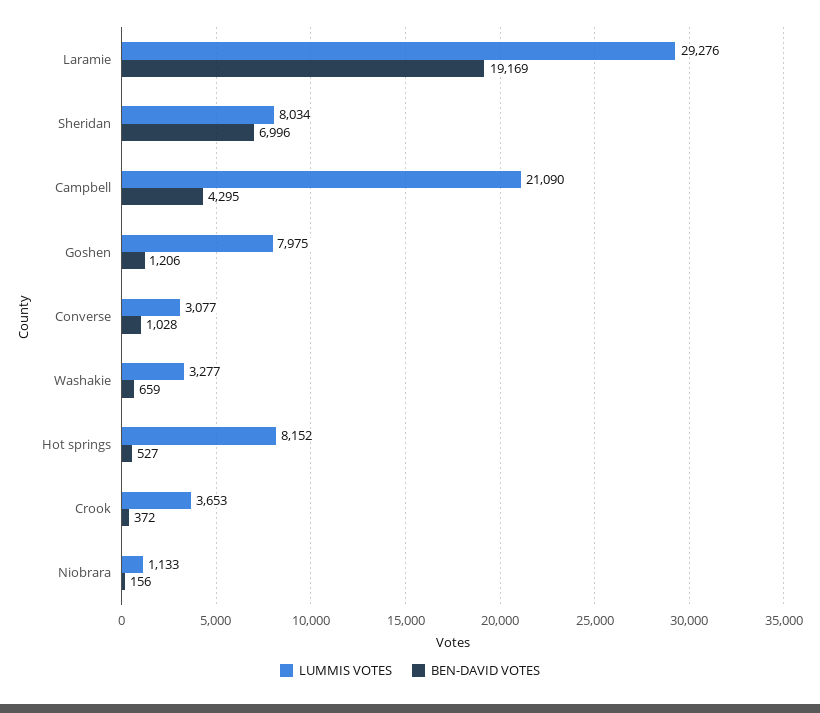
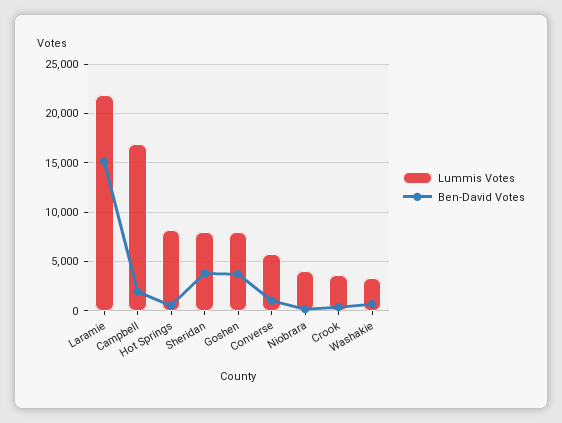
  {
    "LUMMIS VOTES": {
-     "Laramie": 29276,
+     "Laramie": 22000,
      "Sheridan": 8034,
-     "Campbell": 21090,
+     "Campbell": 17000,
      "Goshen": 7975,
-     "Converse": 3077,
+     "Converse": 6000,
      "Washakie": 3277,
      "Hot springs": 8152,
      "Crook": 3653,
-     "Niobrara": 1133
+     "Niobrara": 4000
    },
    "BEN-DAVID VOTES": {
-     "Laramie": 19169,
+     "Laramie": 15000,
-     "Sheridan": 6996,
+     "Sheridan": 4000,
-     "Campbell": 4295,
+     "Campbell": 2000,
-     "Goshen": 1206,
+     "Goshen": 4000,
      "Converse": 1028,
      "Washakie": 659,
      "Hot springs": 527,
      "Crook": 372,
      "Niobrara": 156
    }
  }

